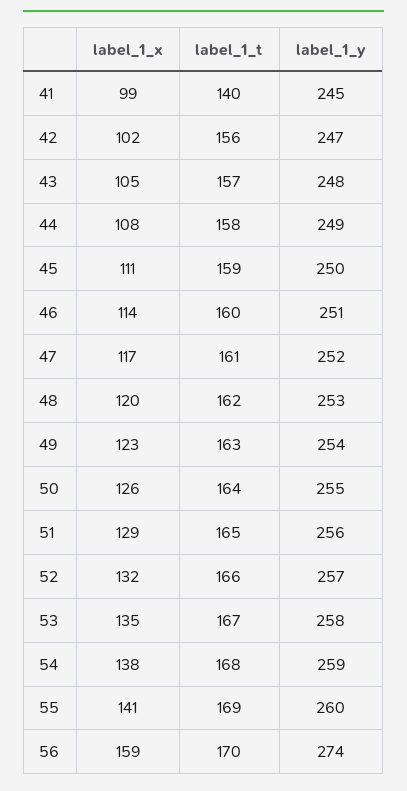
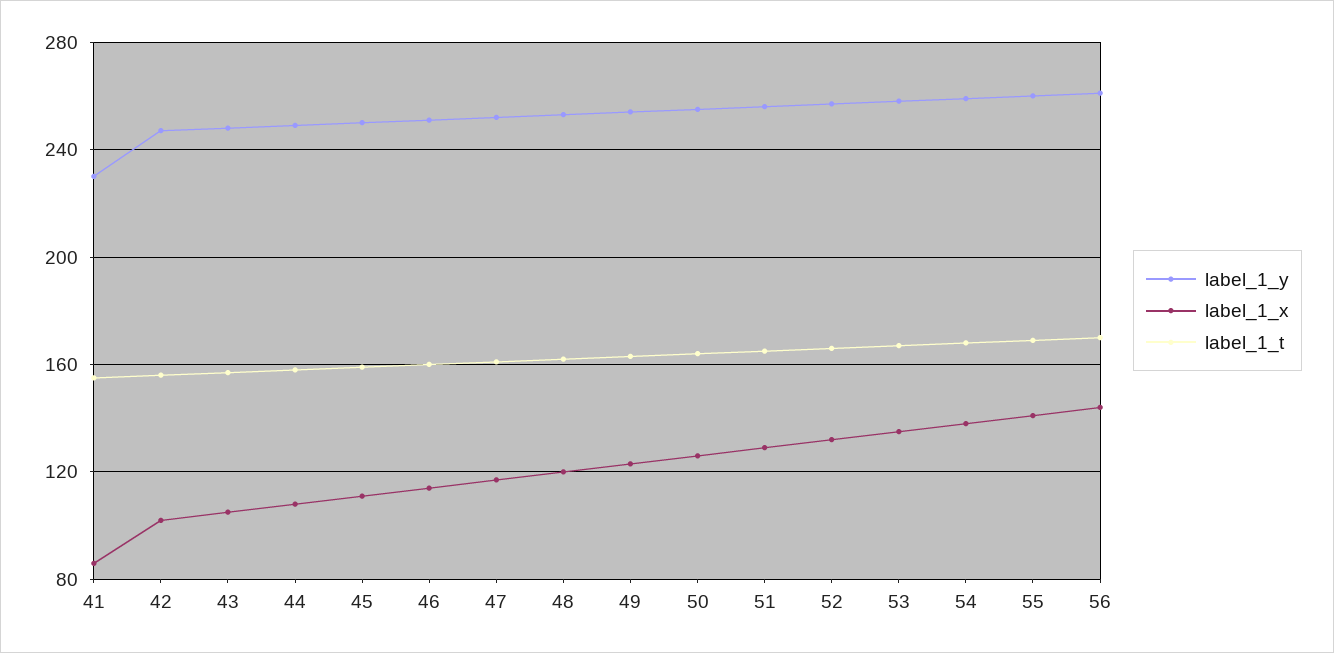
  {
    "label_1_x": {
-     "41": 99,
+     "41": 85,
      "42": 102,
      "43": 105,
      "44": 108,
      "45": 111,
      "46": 114,
      "47": 117,
      "48": 120,
      "49": 123,
      "50": 126,
      "51": 129,
      "52": 132,
      "53": 135,
      "54": 138,
      "55": 141,
-     "56": 159
+     "56": 145
    },
    "label_1_t": {
-     "41": 140,
+     "41": 155,
      "42": 156,
      "43": 157,
      "44": 158,
      "45": 159,
      "46": 160,
      "47": 161,
      "48": 162,
      "49": 163,
      "50": 164,
      "51": 165,
      "52": 166,
      "53": 167,
      "54": 168,
      "55": 169,
      "56": 170
    },
    "label_1_y": {
-     "41": 245,
+     "41": 230,
      "42": 247,
      "43": 248,
      "44": 249,
      "45": 250,
      "46": 251,
      "47": 252,
      "48": 253,
      "49": 254,
      "50": 255,
      "51": 256,
      "52": 257,
      "53": 258,
      "54": 259,
      "55": 260,
-     "56": 274
+     "56": 260
    }
  }

